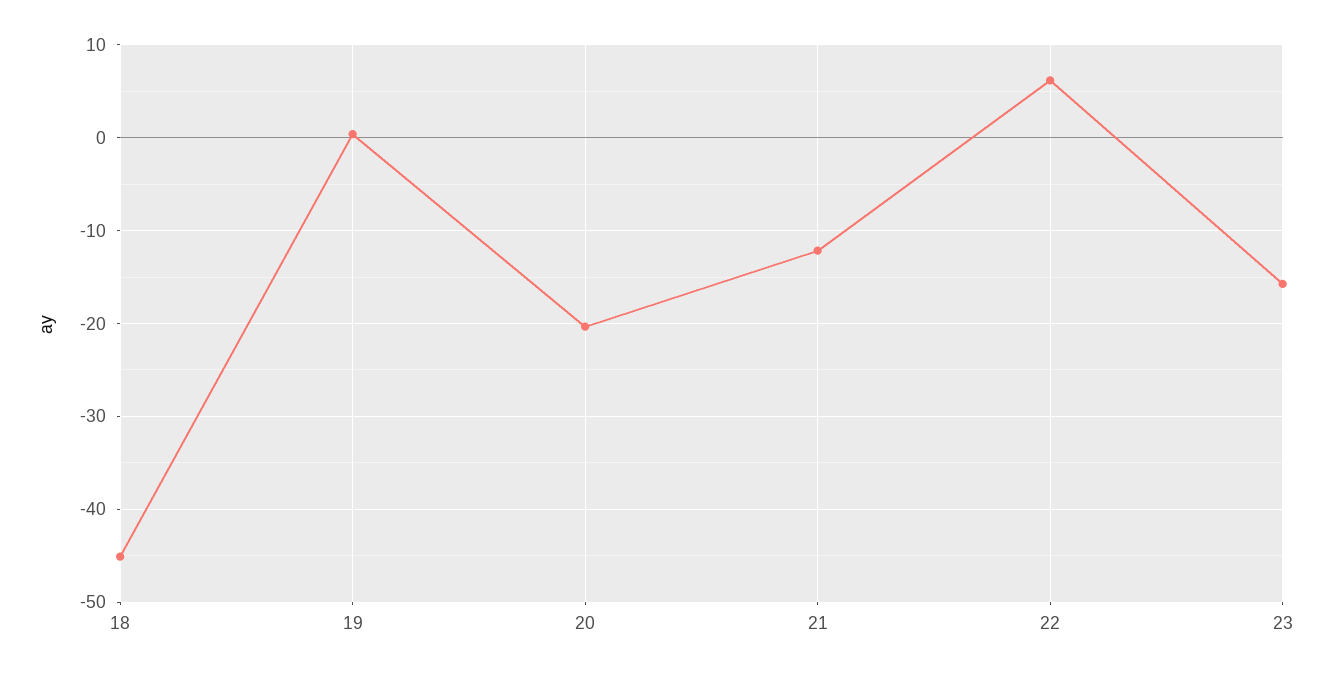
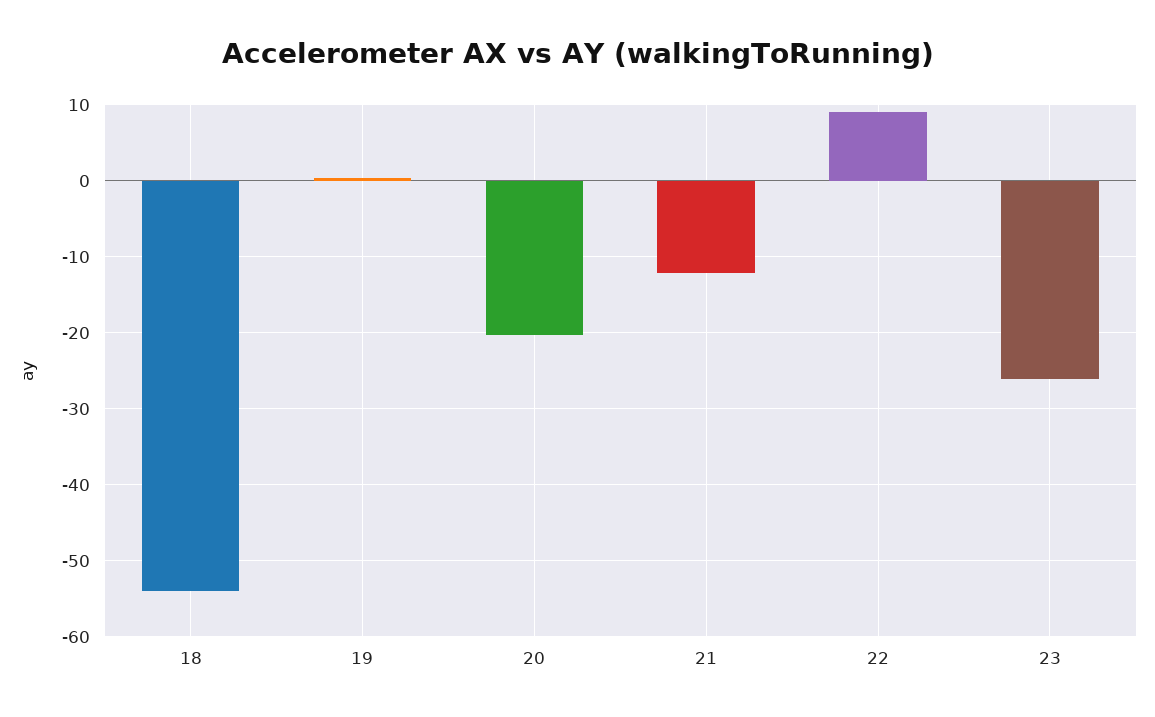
  {
-   "18": -45,
+   "18": -54,
    "19": 0,
    "20": -20,
    "21": -12,
-   "22": 6,
+   "22": 9,
-   "23": -16
+   "23": -26
  }

